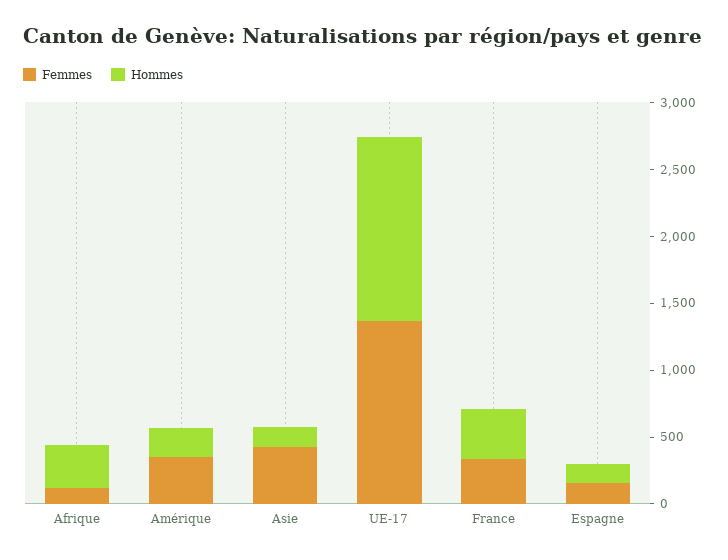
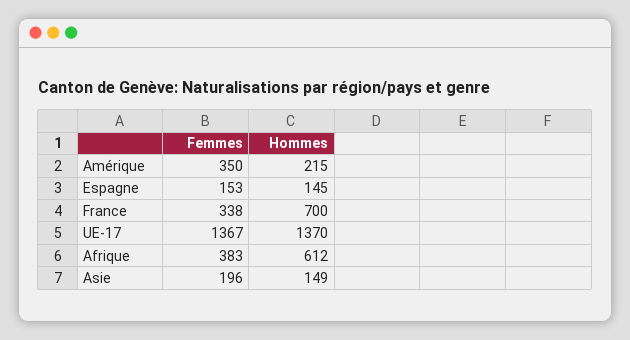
  {
    "Femmes": {
-     "Afrique": 100,
+     "Afrique": 383,
      "Amérique": 350,
-     "Asie": 400,
+     "Asie": 196,
      "UE-17": 1367,
      "France": 338,
      "Espagne": 153
    },
    "Hommes": {
-     "Afrique": 300,
+     "Afrique": 612,
      "Amérique": 215,
      "Asie": 149,
      "UE-17": 1370,
-     "France": 400,
+     "France": 700,
      "Espagne": 145
    }
  }

